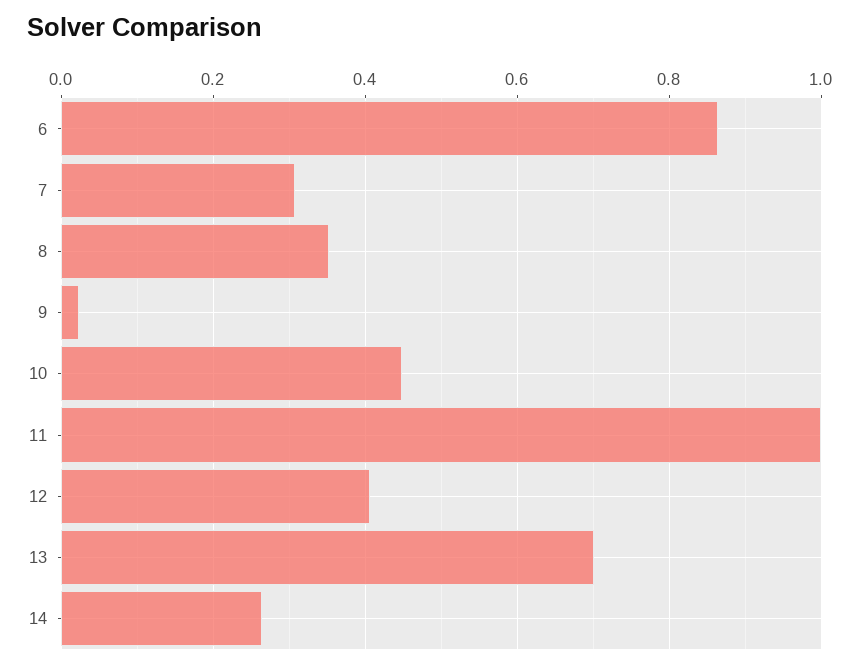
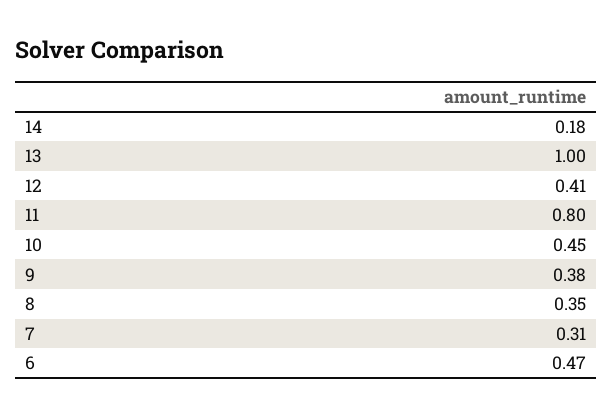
  {
-   "6": 0.86,
+   "6": 0.47,
    "7": 0.31,
    "8": 0.35,
-   "9": 0.02,
+   "9": 0.38,
    "10": 0.45,
-   "11": 1,
+   "11": 0.8,
    "12": 0.41,
-   "13": 0.7,
+   "13": 1,
-   "14": 0.26
+   "14": 0.18
  }

